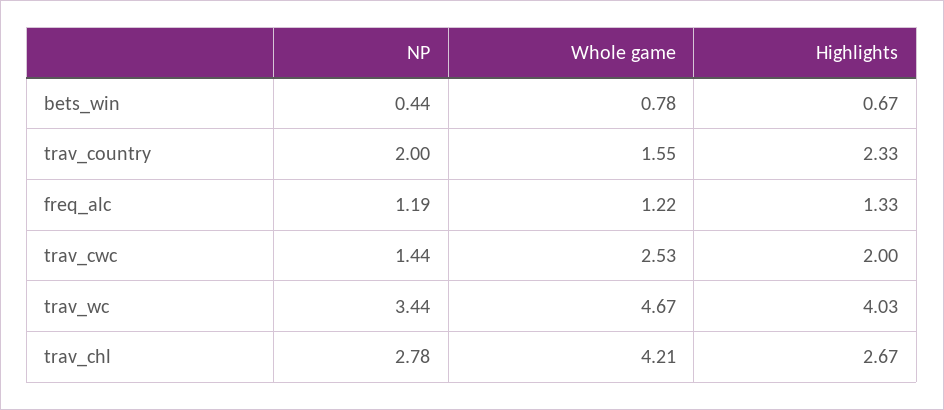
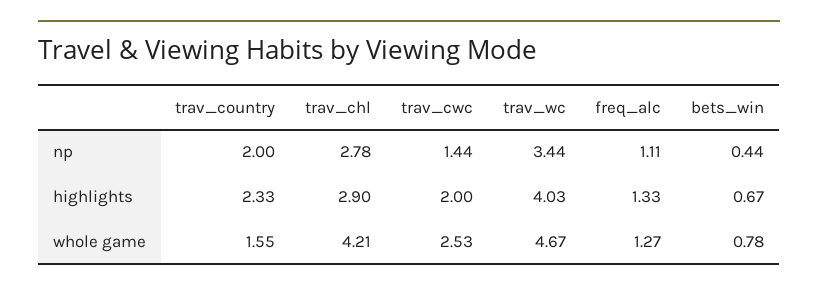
  {
    "NP": {
      "bets_win": 0.44,
      "trav_country": 2,
-     "freq_alc": 1.19,
+     "freq_alc": 1.11,
      "trav_cwc": 1.44,
      "trav_wc": 3.44,
      "trav_chl": 2.78
    },
    "Whole game": {
      "bets_win": 0.78,
      "trav_country": 1.55,
-     "freq_alc": 1.22,
+     "freq_alc": 1.27,
      "trav_cwc": 2.53,
      "trav_wc": 4.67,
      "trav_chl": 4.21
    },
    "Highlights": {
      "bets_win": 0.67,
      "trav_country": 2.33,
      "freq_alc": 1.33,
      "trav_cwc": 2,
      "trav_wc": 4.03,
-     "trav_chl": 2.67
+     "trav_chl": 2.9
    }
  }

